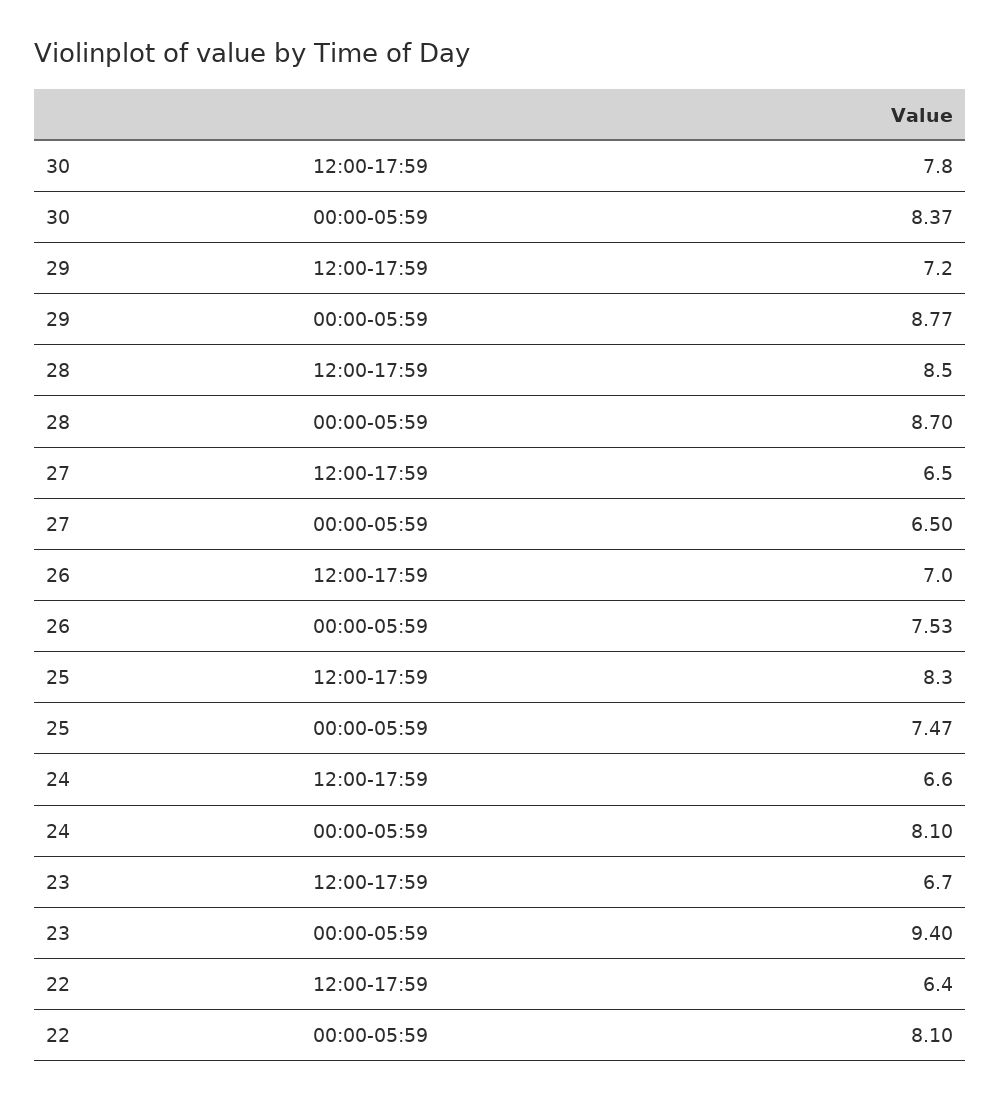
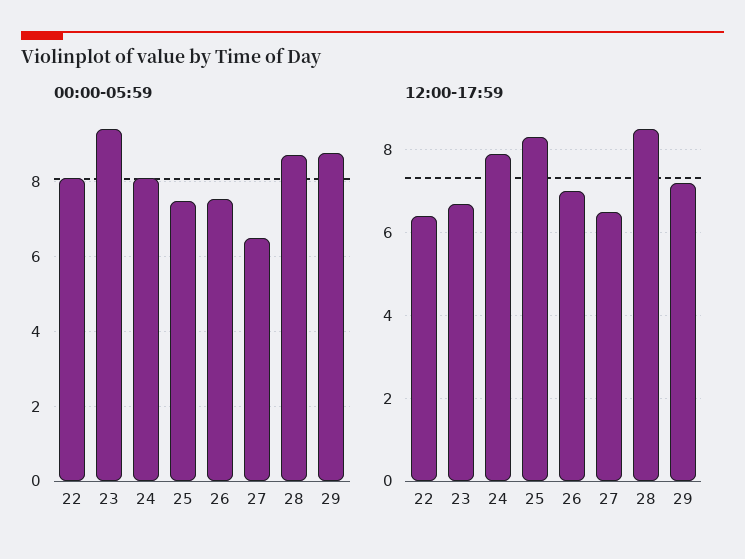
  {
    "12:00-17:59": {
-     "30": 7.8,
      "29": 7.2,
      "28": 8.5,
      "27": 6.5,
      "26": 7,
      "25": 8.3,
-     "24": 6.6,
+     "24": 8,
      "23": 6.7,
      "22": 6.4
    },
    "00:00-05:59": {
-     "30": 8.37,
      "29": 8.77,
      "28": 8.7,
      "27": 6.5,
      "26": 7.53,
      "25": 7.47,
      "24": 8.1,
      "23": 9.4,
      "22": 8.1
    }
  }

